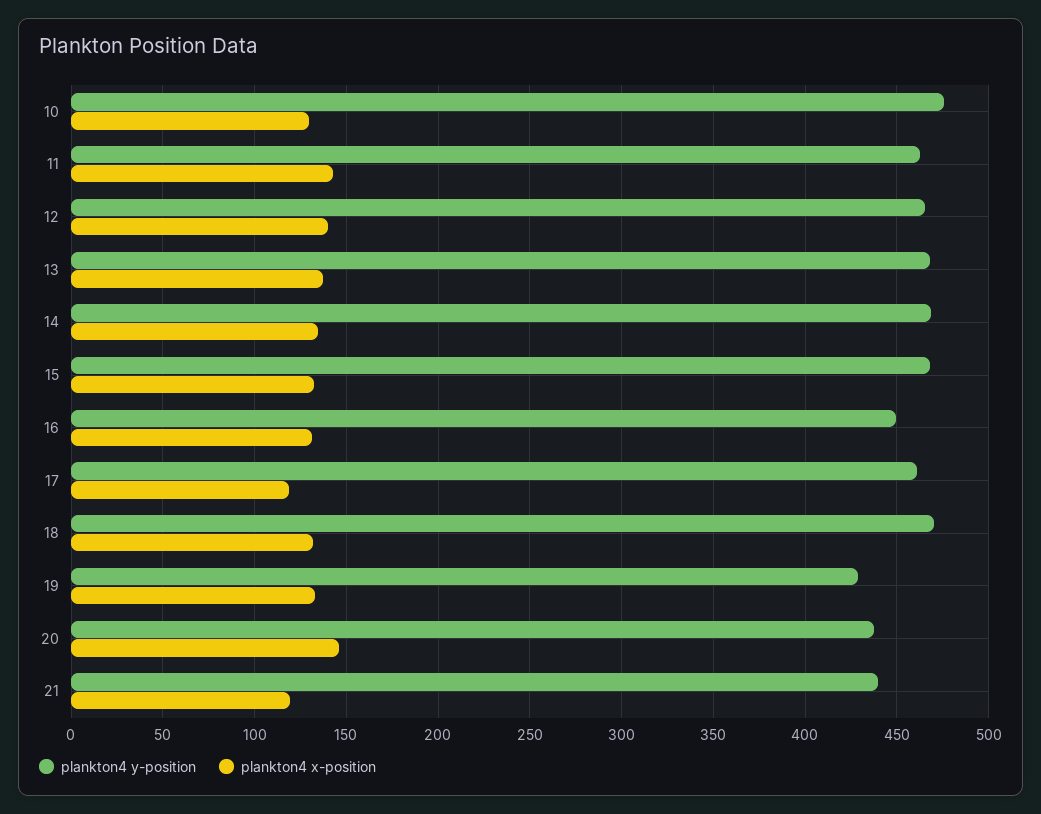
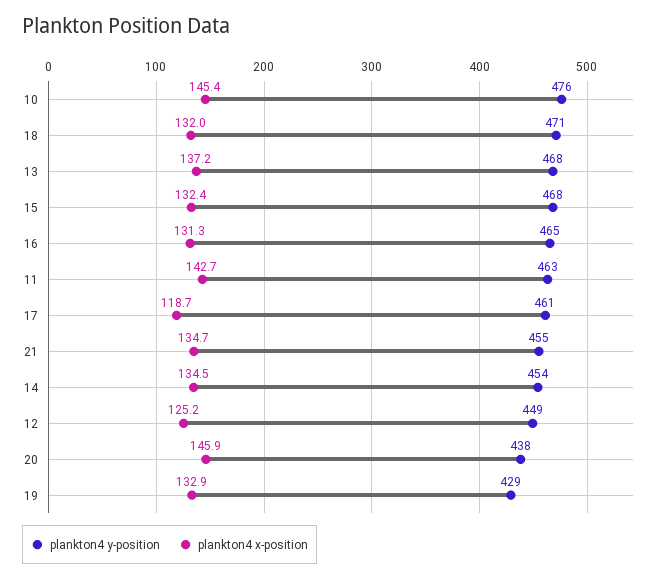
  {
    "plankton4 y-position": {
      "10": 476,
      "11": 463,
-     "12": 465,
+     "12": 449,
      "13": 468,
-     "14": 470,
+     "14": 454,
      "15": 468,
-     "16": 450,
+     "16": 465,
      "17": 461,
      "18": 471,
      "19": 429,
      "20": 438,
-     "21": 440
+     "21": 455
    },
    "plankton4 x-position": {
-     "10": 130,
+     "10": 145.4,
      "11": 142.7,
-     "12": 140,
+     "12": 125.2,
      "13": 137.2,
      "14": 134.5,
      "15": 132.4,
      "16": 131.3,
      "17": 118.7,
      "18": 132,
      "19": 132.9,
      "20": 145.9,
-     "21": 120
+     "21": 134.7
    }
  }

